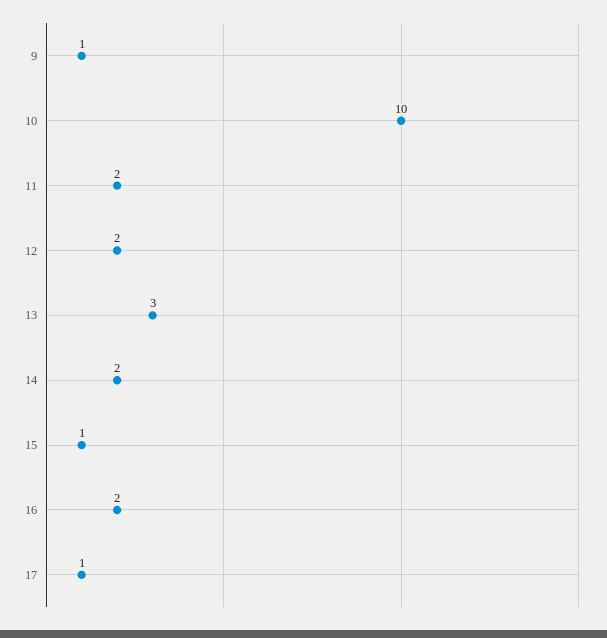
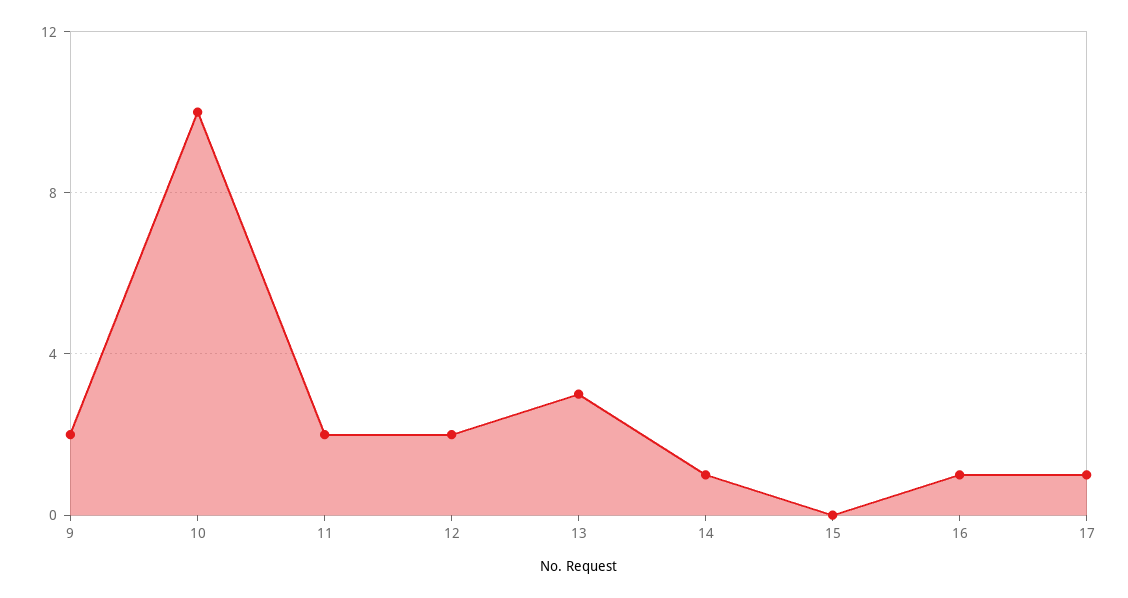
  {
-   "9": 1,
+   "9": 2,
    "10": 10,
    "11": 2,
    "12": 2,
    "13": 3,
-   "14": 2,
+   "14": 1,
-   "15": 1,
+   "15": 0,
-   "16": 2,
+   "16": 1,
    "17": 1
  }

